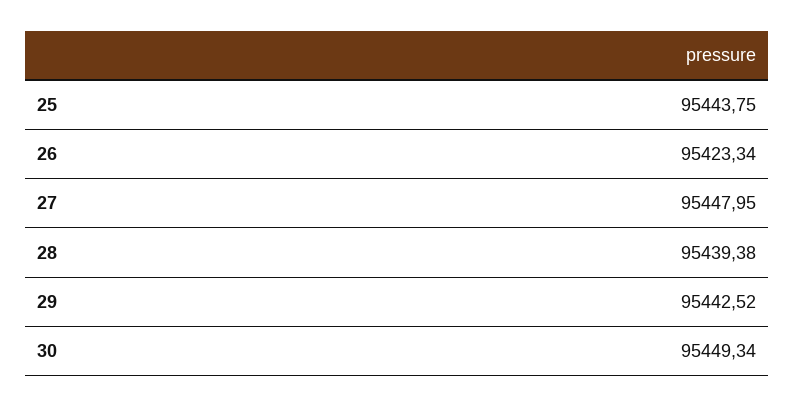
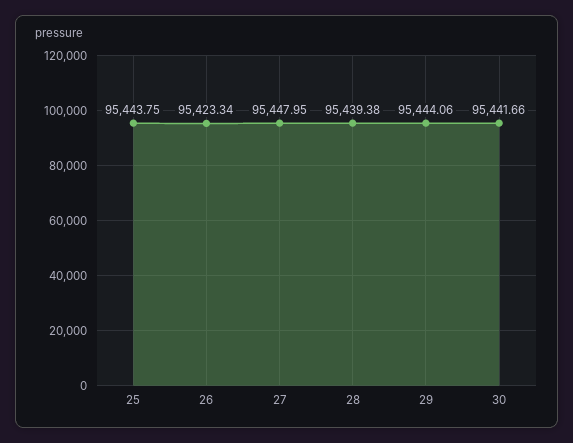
  {
    "25": 95443.75,
    "26": 95423.34,
    "27": 95447.95,
    "28": 95439.38,
-   "29": 95442.52,
+   "29": 95444.06,
-   "30": 95449.34
+   "30": 95441.66
  }

